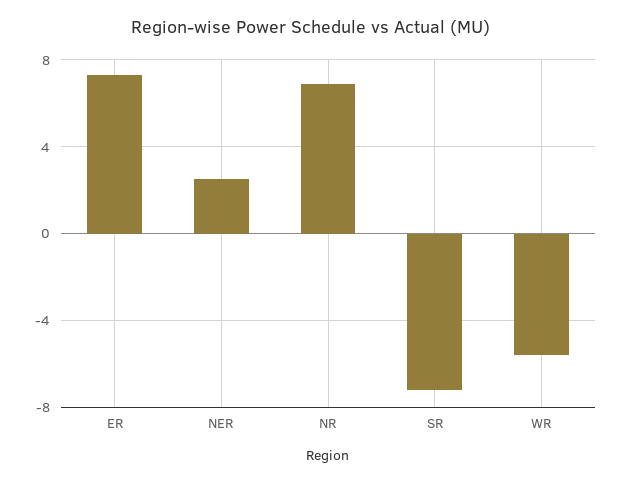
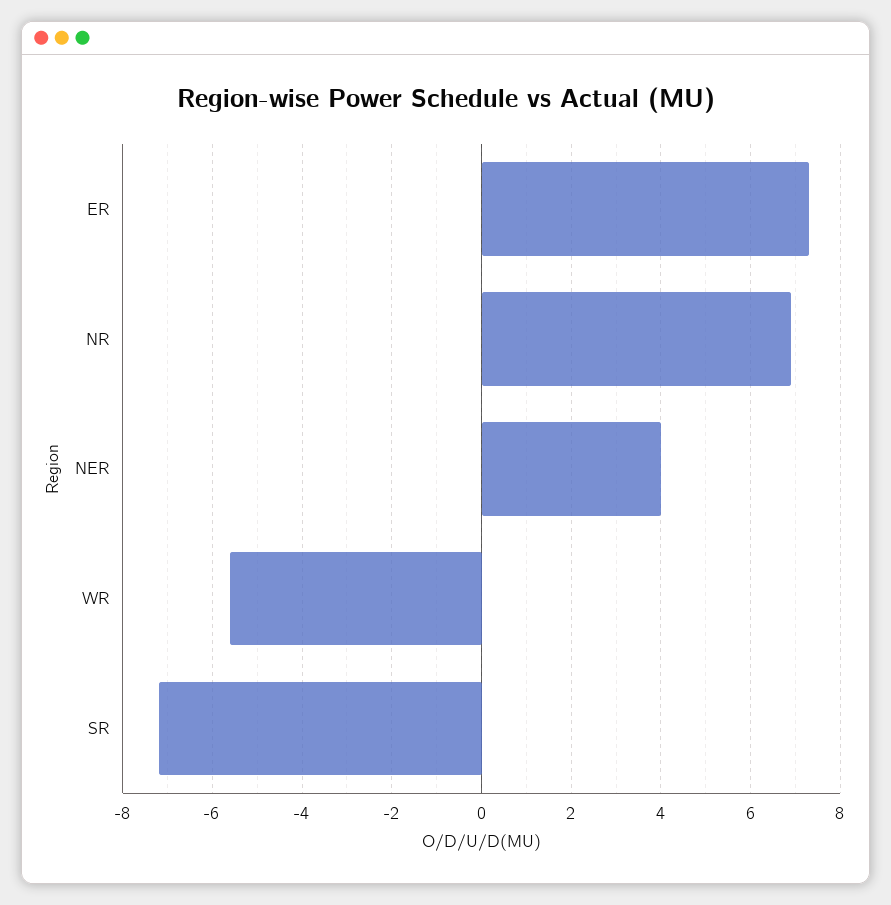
  {
    "ER": 7.5,
-   "NER": 2.5,
+   "NER": 4,
    "NR": 7,
    "SR": -7,
    "WR": -5.5
  }

